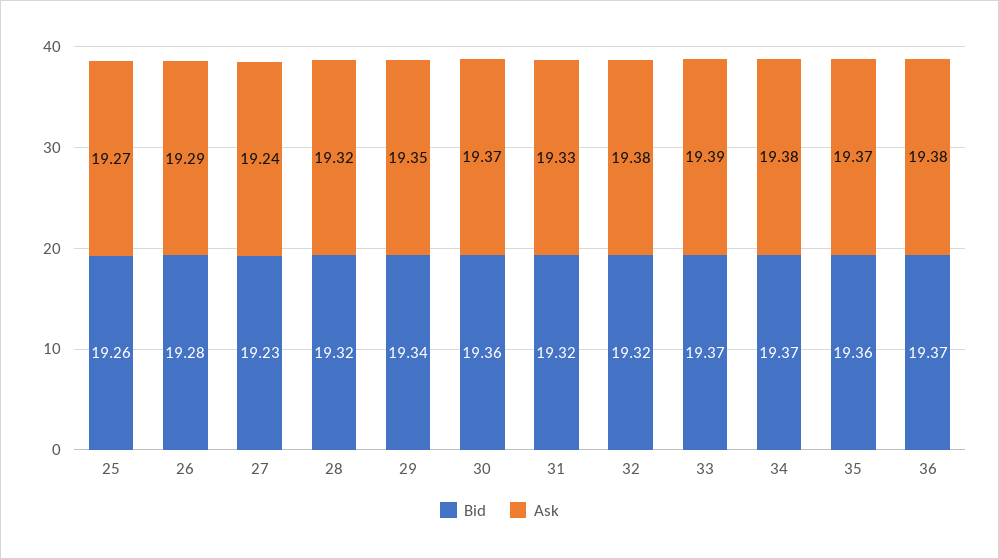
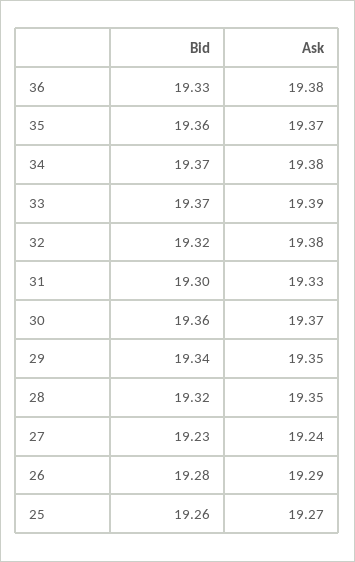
  {
    "Bid": {
      "25": 19.26,
      "26": 19.28,
      "27": 19.23,
      "28": 19.32,
      "29": 19.34,
      "30": 19.36,
-     "31": 19.32,
+     "31": 19.3,
      "32": 19.32,
      "33": 19.37,
      "34": 19.37,
      "35": 19.36,
-     "36": 19.37
+     "36": 19.33
    },
    "Ask": {
      "25": 19.27,
      "26": 19.29,
      "27": 19.24,
-     "28": 19.32,
+     "28": 19.35,
      "29": 19.35,
      "30": 19.37,
      "31": 19.33,
      "32": 19.38,
      "33": 19.39,
      "34": 19.38,
      "35": 19.37,
      "36": 19.38
    }
  }

